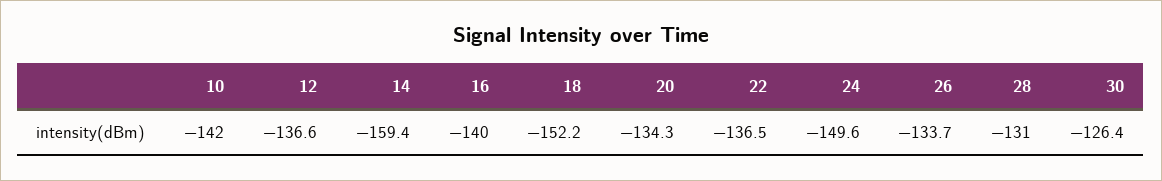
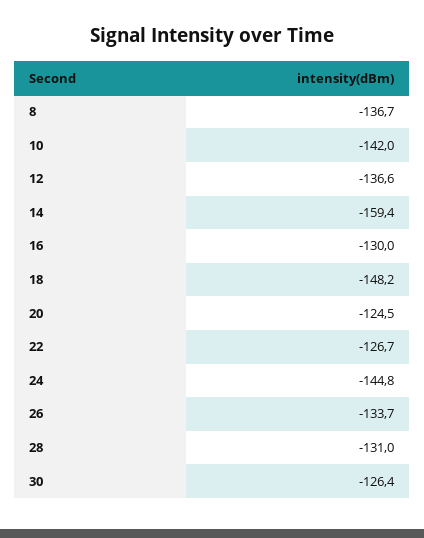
  {
    "10": -142,
    "12": -136.6,
    "14": -159.4,
-   "16": -140,
+   "16": -130,
-   "18": -152.2,
+   "18": -148.2,
-   "20": -134.3,
+   "20": -124.5,
-   "22": -136.5,
+   "22": -126.7,
-   "24": -149.6,
+   "24": -144.8,
    "26": -133.7,
    "28": -131,
-   "30": -126.4
+   "30": -126.4,
+   "8": -136.7
  }

